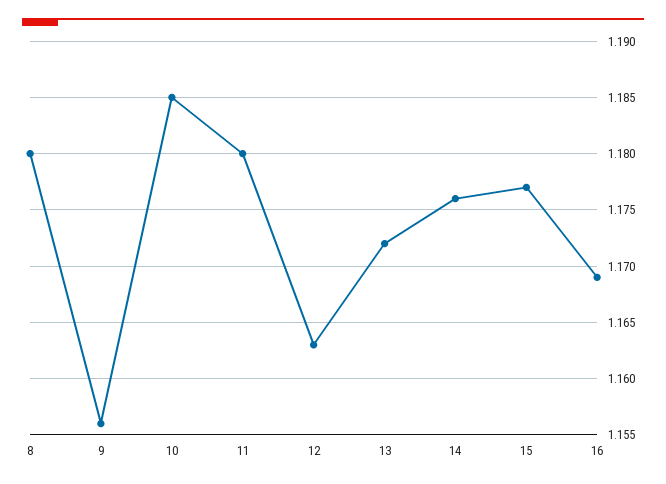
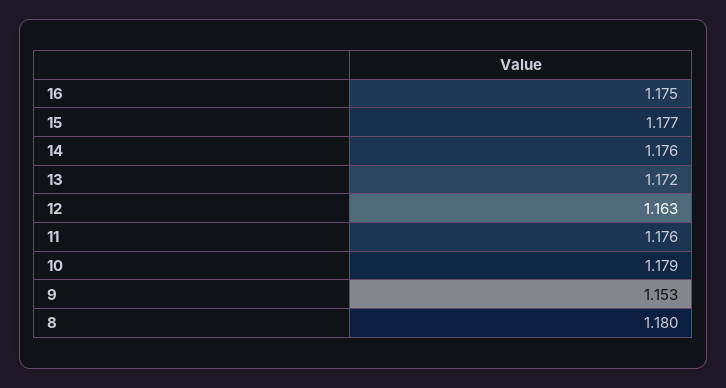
  {
    "8": 1.18,
-   "9": 1.156,
+   "9": 1.153,
-   "10": 1.185,
+   "10": 1.179,
-   "11": 1.18,
+   "11": 1.176,
    "12": 1.163,
    "13": 1.172,
    "14": 1.176,
    "15": 1.177,
-   "16": 1.169
+   "16": 1.175
  }

